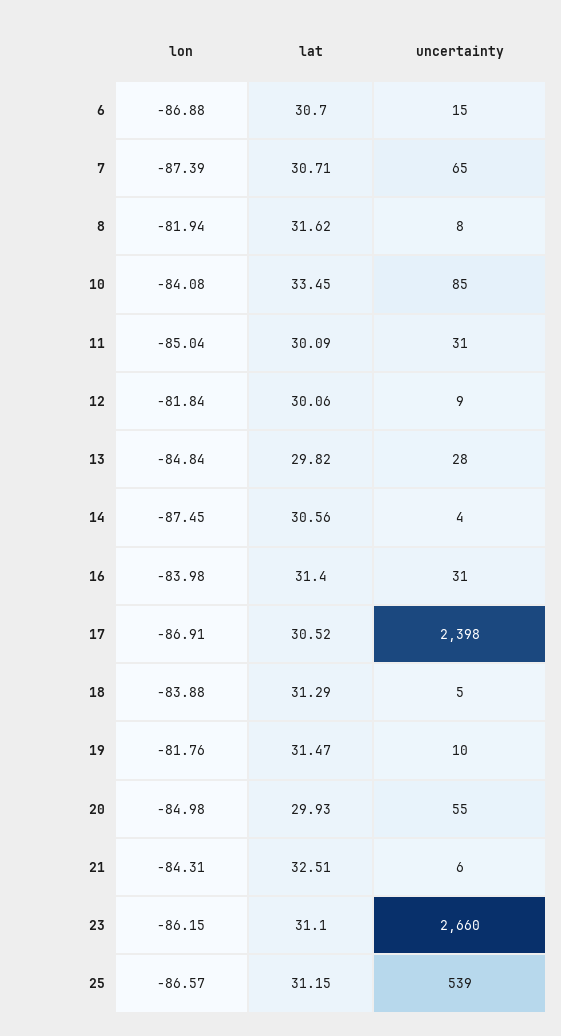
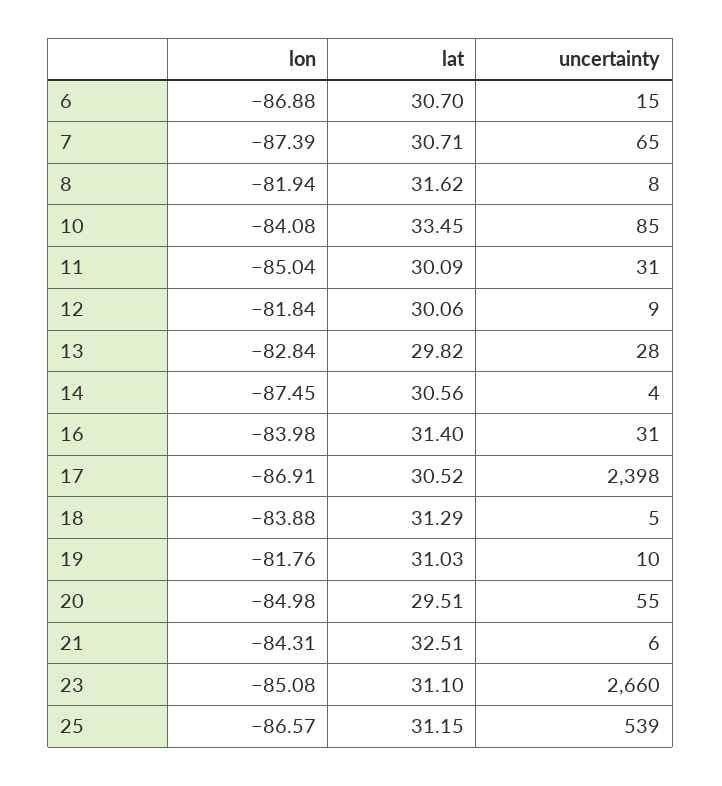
  {
    "lon": {
      "6": -86.88,
      "7": -87.39,
      "8": -81.94,
      "10": -84.08,
      "11": -85.04,
      "12": -81.84,
-     "13": -84.84,
+     "13": -82.84,
      "14": -87.45,
      "16": -83.98,
      "17": -86.91,
      "18": -83.88,
      "19": -81.76,
      "20": -84.98,
      "21": -84.31,
-     "23": -86.15,
+     "23": -85.08,
      "25": -86.57
    },
    "lat": {
      "6": 30.7,
      "7": 30.71,
      "8": 31.62,
      "10": 33.45,
      "11": 30.09,
      "12": 30.06,
      "13": 29.82,
      "14": 30.56,
      "16": 31.4,
      "17": 30.52,
      "18": 31.29,
-     "19": 31.47,
+     "19": 31.03,
-     "20": 29.93,
+     "20": 29.51,
      "21": 32.51,
      "23": 31.1,
      "25": 31.15
    },
    "uncertainty": {
      "6": 15,
      "7": 65,
      "8": 8,
      "10": 85,
      "11": 31,
      "12": 9,
      "13": 28,
      "14": 4,
      "16": 31,
      "17": 2398,
      "18": 5,
      "19": 10,
      "20": 55,
      "21": 6,
      "23": 2660,
      "25": 539
    }
  }

